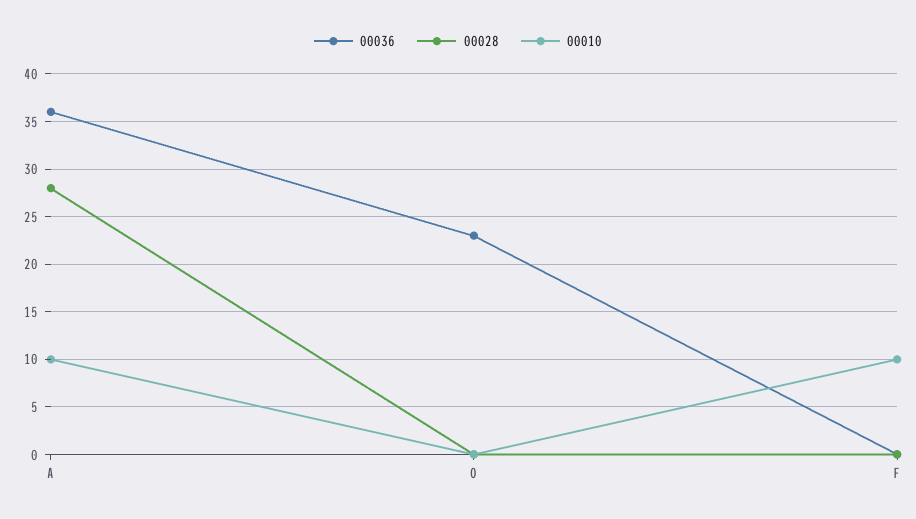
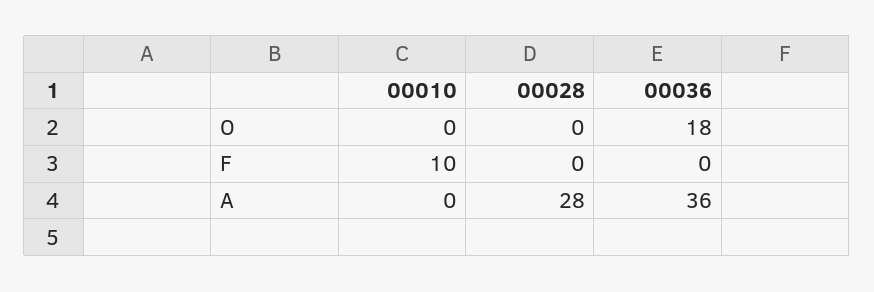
  {
    "00036": {
      "A": 36,
-     "O": 23,
+     "O": 18,
      "F": 0
    },
    "00028": {
      "A": 28,
      "O": 0,
      "F": 0
    },
    "00010": {
-     "A": 10,
+     "A": 0,
      "O": 0,
      "F": 10
    }
  }

